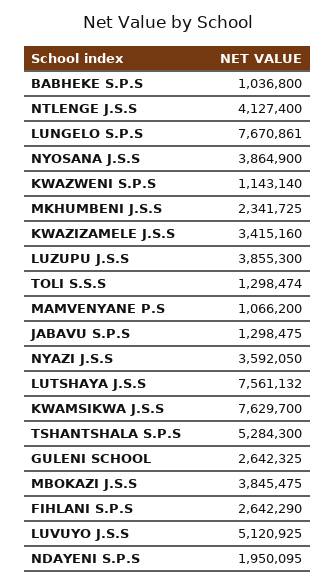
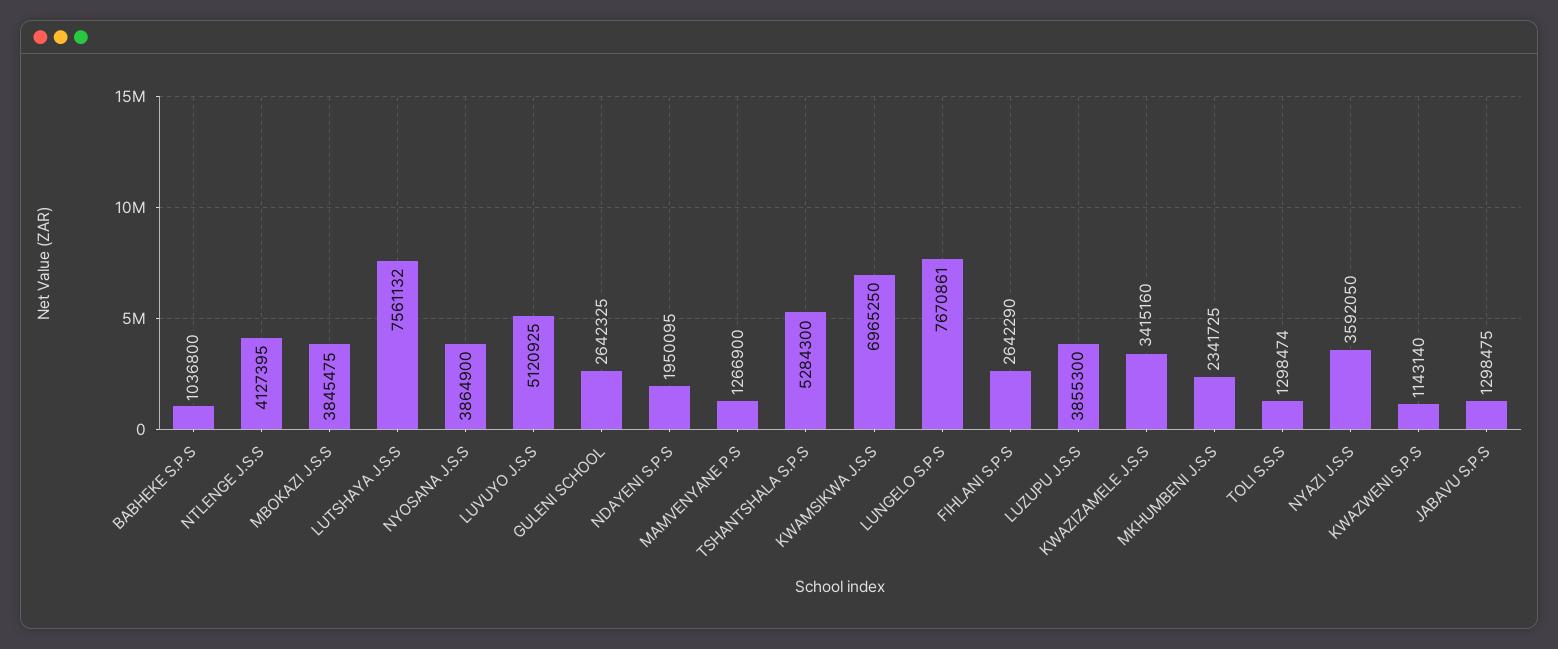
  {
    "BABHEKE S.P.S": 1036800,
-   "NTLENGE J.S.S": 4127400,
+   "NTLENGE J.S.S": 4127395,
    "LUNGELO S.P.S": 7670861,
    "NYOSANA J.S.S": 3864900,
    "KWAZWENI S.P.S": 1143140,
    "MKHUMBENI J.S.S": 2341725,
    "KWAZIZAMELE J.S.S": 3415160,
    "LUZUPU J.S.S": 3855300,
    "TOLI S.S.S": 1298474,
-   "MAMVENYANE P.S": 1066200,
+   "MAMVENYANE P.S": 1266900,
    "JABAVU S.P.S": 1298475,
    "NYAZI J.S.S": 3592050,
    "LUTSHAYA J.S.S": 7561132,
-   "KWAMSIKWA J.S.S": 7629700,
+   "KWAMSIKWA J.S.S": 6965250,
    "TSHANTSHALA S.P.S": 5284300,
    "GULENI SCHOOL": 2642325,
    "MBOKAZI J.S.S": 3845475,
    "FIHLANI S.P.S": 2642290,
    "LUVUYO J.S.S": 5120925,
    "NDAYENI S.P.S": 1950095
  }

